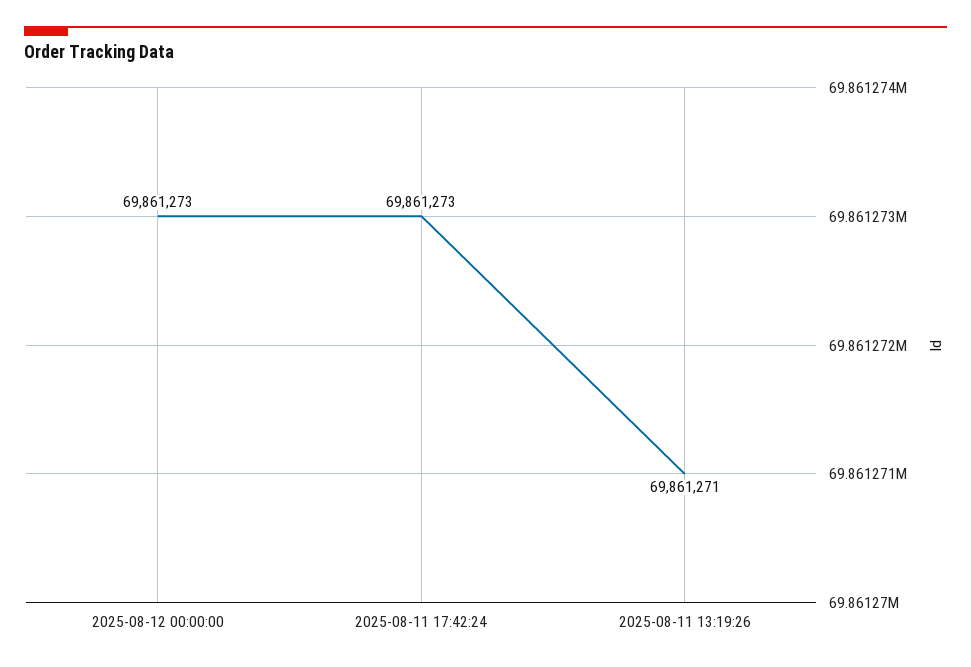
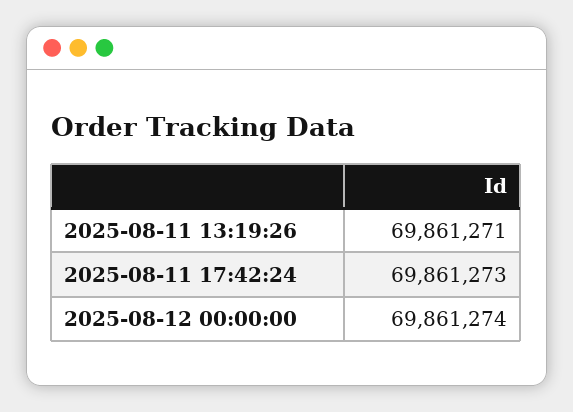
  {
-   "2025-08-12 00:00:00": 69861273,
+   "2025-08-12 00:00:00": 69861274,
    "2025-08-11 17:42:24": 69861273,
    "2025-08-11 13:19:26": 69861271
  }

